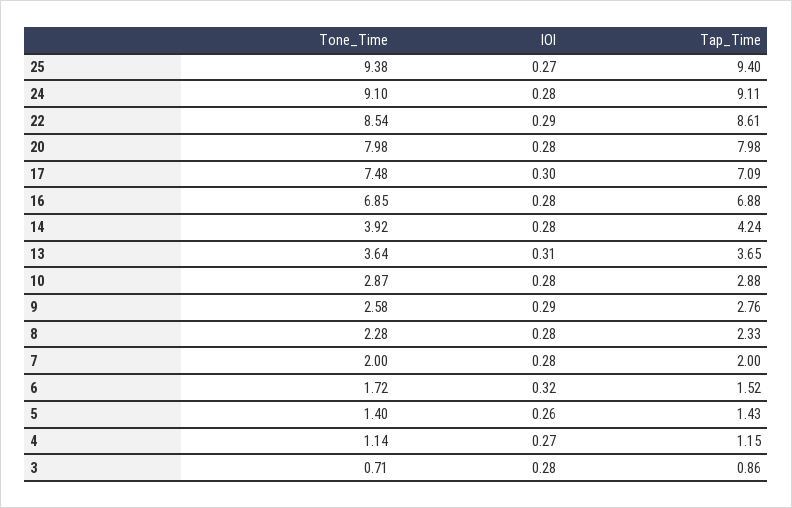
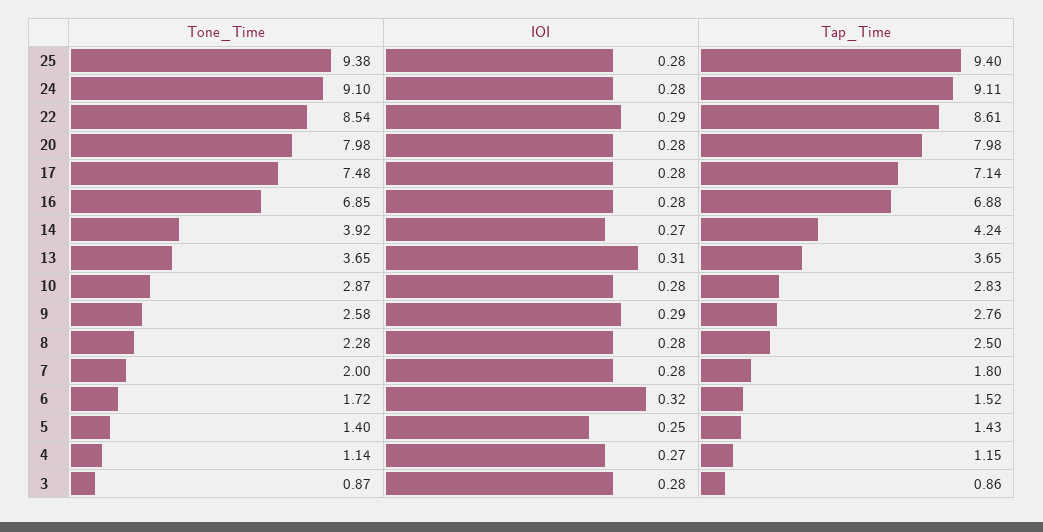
  {
    "Tone_Time": {
      "25": 9.38,
      "24": 9.1,
      "22": 8.54,
      "20": 7.98,
      "17": 7.48,
      "16": 6.85,
      "14": 3.92,
-     "13": 3.64,
+     "13": 3.65,
      "10": 2.87,
      "9": 2.58,
      "8": 2.28,
      "7": 2,
      "6": 1.72,
      "5": 1.4,
      "4": 1.14,
-     "3": 0.71
+     "3": 0.87
    },
    "IOI": {
-     "25": 0.27,
+     "25": 0.28,
      "24": 0.28,
      "22": 0.29,
      "20": 0.28,
-     "17": 0.3,
+     "17": 0.28,
      "16": 0.28,
-     "14": 0.28,
+     "14": 0.27,
      "13": 0.31,
      "10": 0.28,
      "9": 0.29,
      "8": 0.28,
      "7": 0.28,
      "6": 0.32,
-     "5": 0.26,
+     "5": 0.25,
      "4": 0.27,
      "3": 0.28
    },
    "Tap_Time": {
      "25": 9.4,
      "24": 9.11,
      "22": 8.61,
      "20": 7.98,
-     "17": 7.09,
+     "17": 7.14,
      "16": 6.88,
      "14": 4.24,
      "13": 3.65,
-     "10": 2.88,
+     "10": 2.83,
      "9": 2.76,
-     "8": 2.33,
+     "8": 2.5,
-     "7": 2,
+     "7": 1.8,
      "6": 1.52,
      "5": 1.43,
      "4": 1.15,
      "3": 0.86
    }
  }

